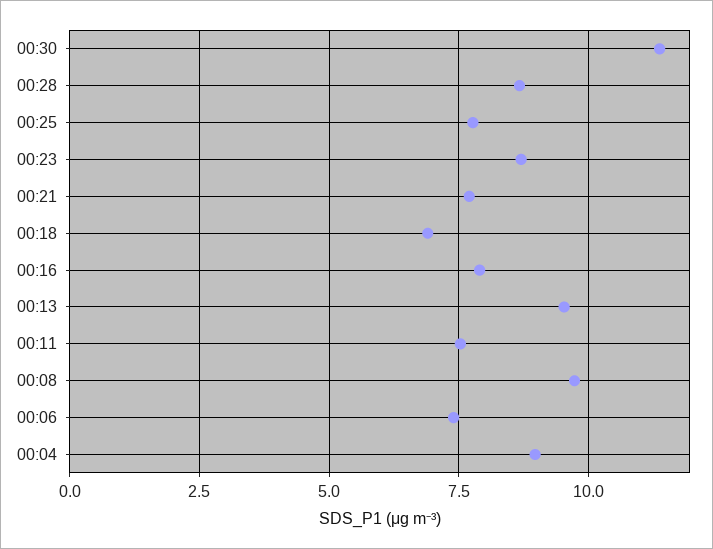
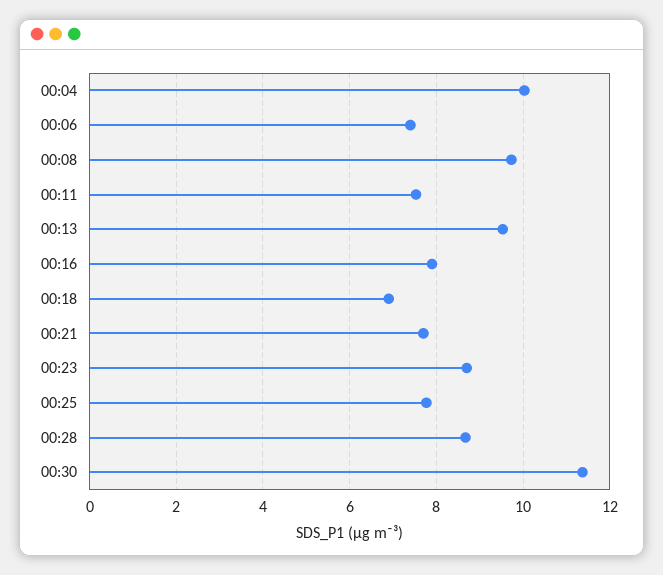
  {
    "00:30": 11.4,
    "00:28": 8.6,
    "00:25": 7.8,
    "00:23": 8.8,
    "00:21": 7.8,
    "00:18": 7,
    "00:16": 8,
    "00:13": 9.6,
    "00:11": 7.6,
    "00:08": 9.8,
    "00:06": 7.4,
-   "00:04": 9
+   "00:04": 10
  }

